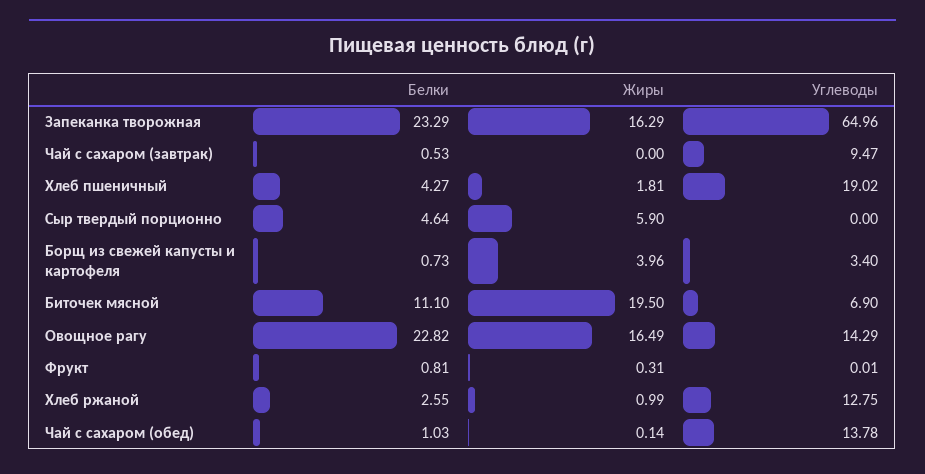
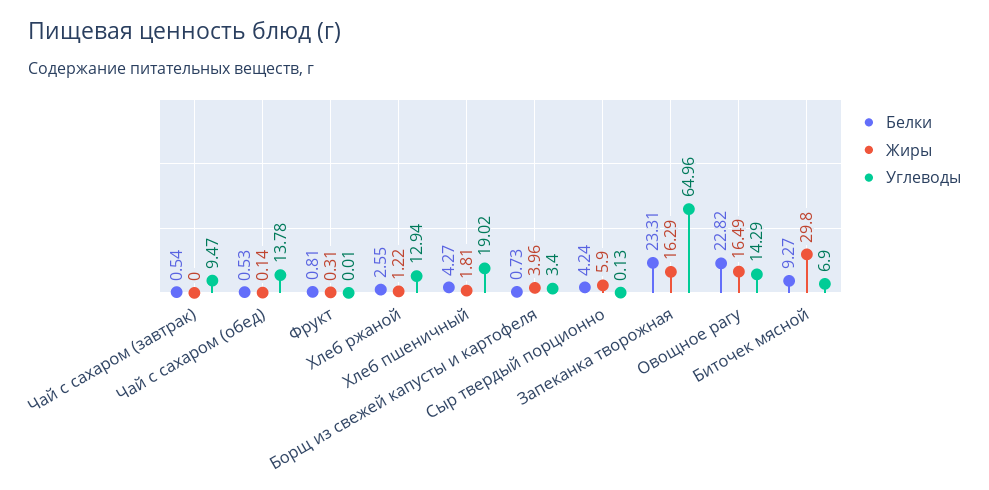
  {
    "Белки": {
-     "Запеканка творожная": 23.29,
+     "Запеканка творожная": 23.31,
-     "Чай с сахаром (завтрак)": 0.53,
+     "Чай с сахаром (завтрак)": 0.54,
      "Хлеб пшеничный": 4.27,
-     "Сыр твердый порционно": 4.64,
+     "Сыр твердый порционно": 4.24,
      "Борщ из свежей капусты и картофеля": 0.73,
-     "Биточек мясной": 11.1,
+     "Биточек мясной": 9.27,
      "Овощное рагу": 22.82,
      "Фрукт": 0.81,
      "Хлеб ржаной": 2.55,
-     "Чай с сахаром (обед)": 1.03
+     "Чай с сахаром (обед)": 0.53
    },
    "Жиры": {
      "Запеканка творожная": 16.29,
      "Чай с сахаром (завтрак)": 0,
      "Хлеб пшеничный": 1.81,
      "Сыр твердый порционно": 5.9,
      "Борщ из свежей капусты и картофеля": 3.96,
-     "Биточек мясной": 19.5,
+     "Биточек мясной": 29.8,
      "Овощное рагу": 16.49,
      "Фрукт": 0.31,
-     "Хлеб ржаной": 0.99,
+     "Хлеб ржаной": 1.22,
      "Чай с сахаром (обед)": 0.14
    },
    "Углеводы": {
      "Запеканка творожная": 64.96,
      "Чай с сахаром (завтрак)": 9.47,
      "Хлеб пшеничный": 19.02,
-     "Сыр твердый порционно": 0,
+     "Сыр твердый порционно": 0.13,
      "Борщ из свежей капусты и картофеля": 3.4,
      "Биточек мясной": 6.9,
      "Овощное рагу": 14.29,
      "Фрукт": 0.01,
-     "Хлеб ржаной": 12.75,
+     "Хлеб ржаной": 12.94,
      "Чай с сахаром (обед)": 13.78
    }
  }

